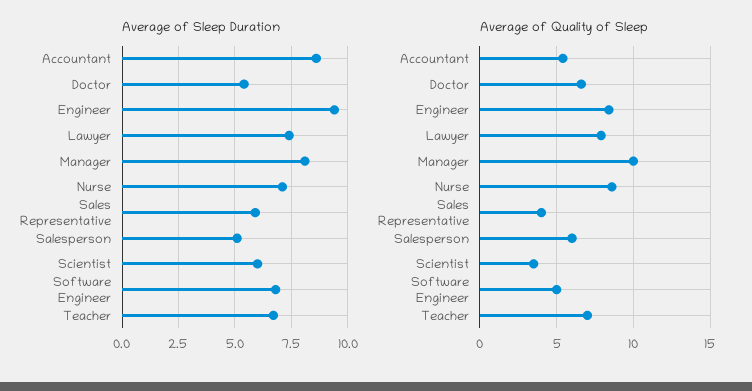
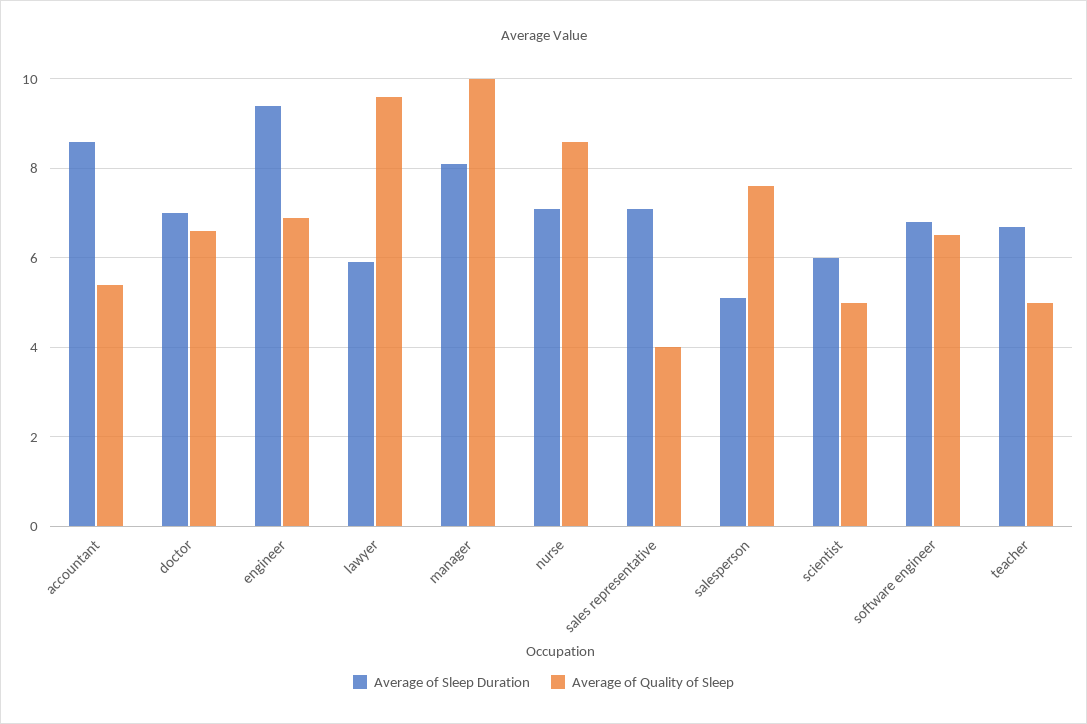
  {
    "Average of Sleep Duration": {
      "Accountant": 8.5,
-     "Doctor": 5.5,
+     "Doctor": 7,
      "Engineer": 9.5,
-     "Lawyer": 7.5,
+     "Lawyer": 6,
      "Manager": 8,
      "Nurse": 7,
-     "Sales Representative": 6,
+     "Sales Representative": 7,
      "Salesperson": 5,
      "Scientist": 6,
      "Software Engineer": 7,
      "Teacher": 6.5
    },
    "Average of Quality of Sleep": {
      "Accountant": 5.5,
      "Doctor": 6.5,
-     "Engineer": 8.5,
+     "Engineer": 7,
-     "Lawyer": 8,
+     "Lawyer": 9.5,
      "Manager": 10,
      "Nurse": 8.5,
      "Sales Representative": 4,
-     "Salesperson": 6,
+     "Salesperson": 7.5,
-     "Scientist": 3.5,
+     "Scientist": 5,
-     "Software Engineer": 5,
+     "Software Engineer": 6.5,
-     "Teacher": 7
+     "Teacher": 5
    }
  }

